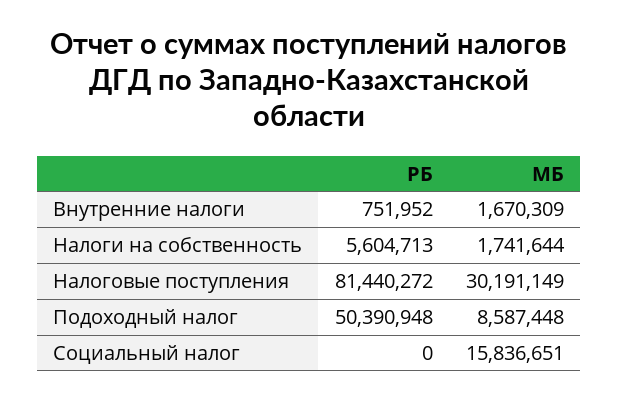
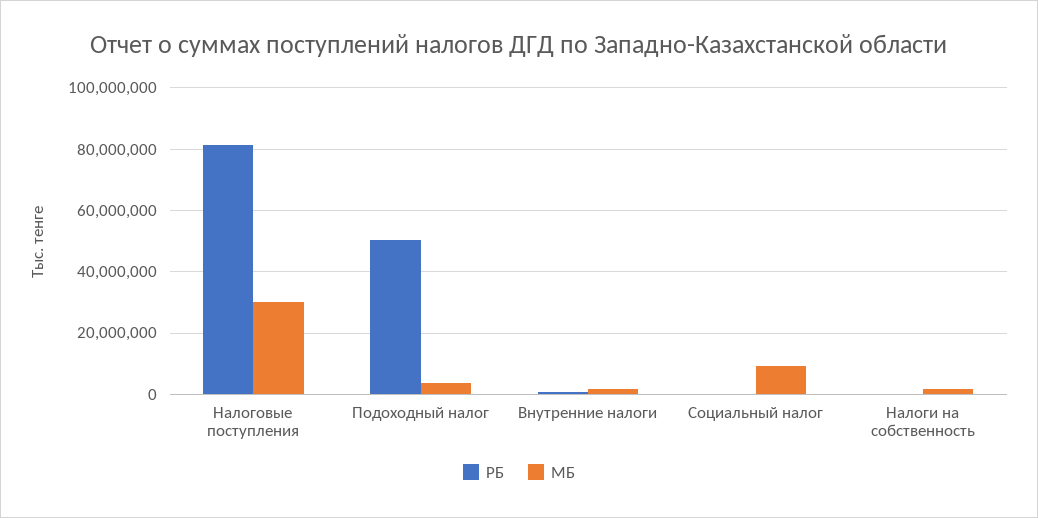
  {
    "РБ": {
      "Внутренние налоги": 751952,
-     "Налоги на собственность": 5604713,
+     "Налоги на собственность": 0,
      "Налоговые поступления": 81440272,
      "Подоходный налог": 50390948,
      "Социальный налог": 0
    },
    "МБ": {
      "Внутренние налоги": 1670309,
      "Налоги на собственность": 1741644,
      "Налоговые поступления": 30191149,
-     "Подоходный налог": 8587448,
+     "Подоходный налог": 4000000,
-     "Социальный налог": 15836651
+     "Социальный налог": 10000000
    }
  }

